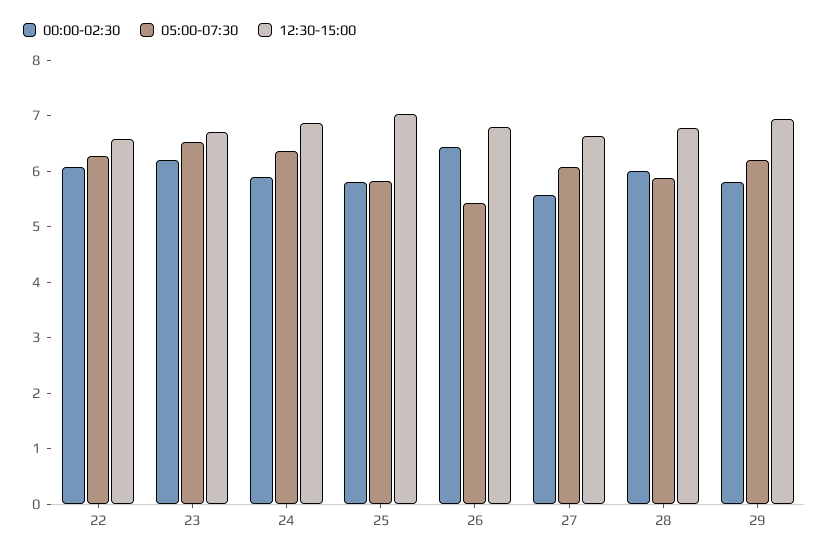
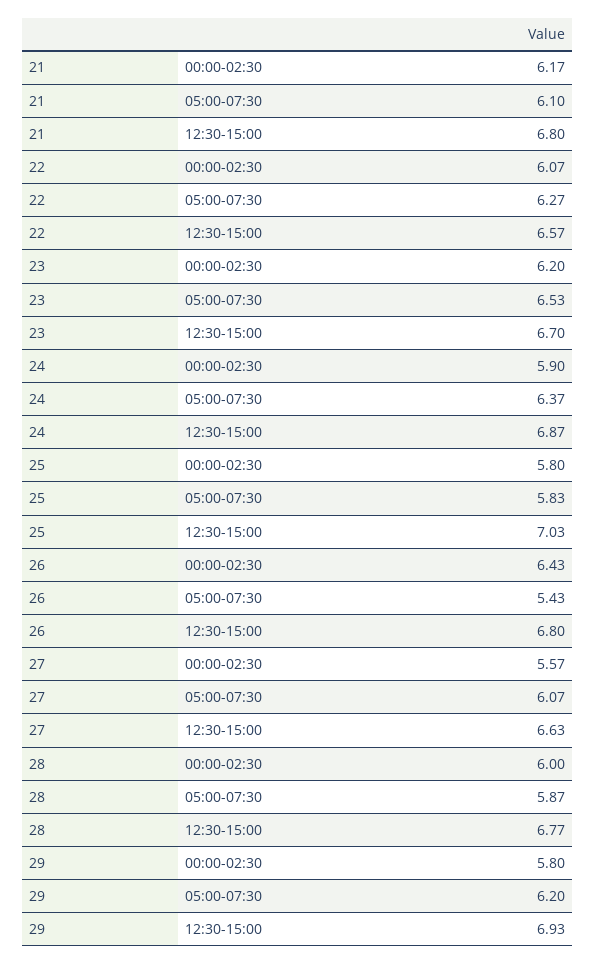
  {
    "00:00-02:30": {
      "22": 6.07,
      "23": 6.2,
      "24": 5.9,
      "25": 5.8,
      "26": 6.43,
      "27": 5.57,
      "28": 6,
-     "29": 5.8
+     "29": 5.8,
+     "21": 6.17
    },
    "05:00-07:30": {
      "22": 6.27,
      "23": 6.53,
      "24": 6.37,
      "25": 5.83,
      "26": 5.43,
      "27": 6.07,
      "28": 5.87,
-     "29": 6.2
+     "29": 6.2,
+     "21": 6.1
    },
    "12:30-15:00": {
      "22": 6.57,
      "23": 6.7,
      "24": 6.87,
      "25": 7.03,
      "26": 6.8,
      "27": 6.63,
      "28": 6.77,
-     "29": 6.93
+     "29": 6.93,
+     "21": 6.8
    }
  }

